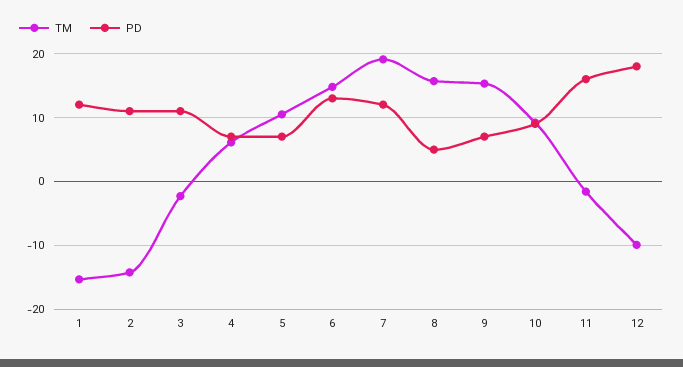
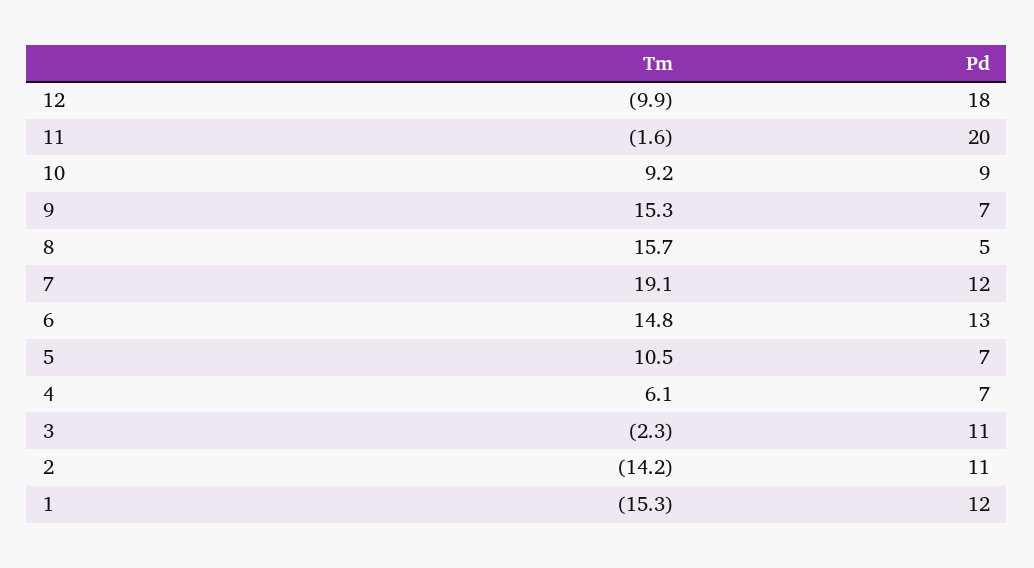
  {
    "TM": {
      "1": -15.3,
      "2": -14.2,
      "3": -2.3,
      "4": 6.1,
      "5": 10.5,
      "6": 14.8,
      "7": 19.1,
      "8": 15.7,
      "9": 15.3,
      "10": 9.2,
      "11": -1.6,
      "12": -9.9
    },
    "PD": {
      "1": 12,
      "2": 11,
      "3": 11,
      "4": 7,
      "5": 7,
      "6": 13,
      "7": 12,
      "8": 5,
      "9": 7,
      "10": 9,
-     "11": 16,
+     "11": 20,
      "12": 18
    }
  }

